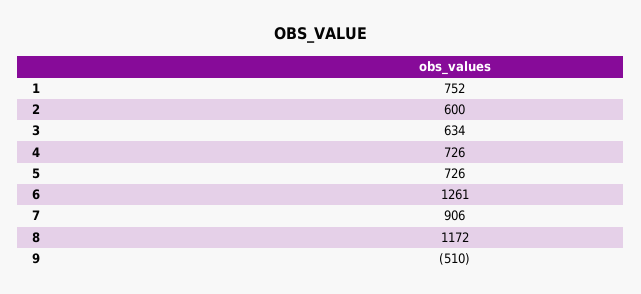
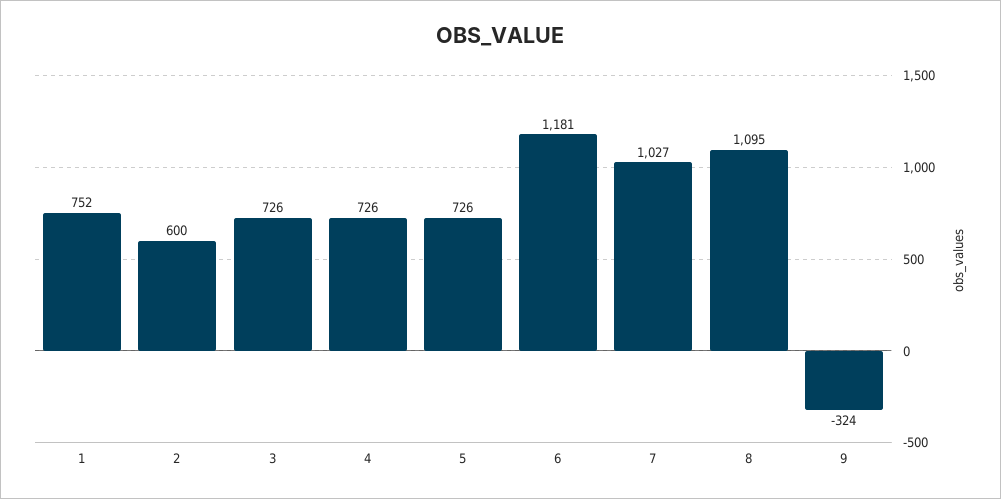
  {
    "1": 752,
    "2": 600,
-   "3": 634,
+   "3": 726,
    "4": 726,
    "5": 726,
-   "6": 1261,
+   "6": 1181,
-   "7": 906,
+   "7": 1027,
-   "8": 1172,
+   "8": 1095,
-   "9": -510
+   "9": -324
  }

